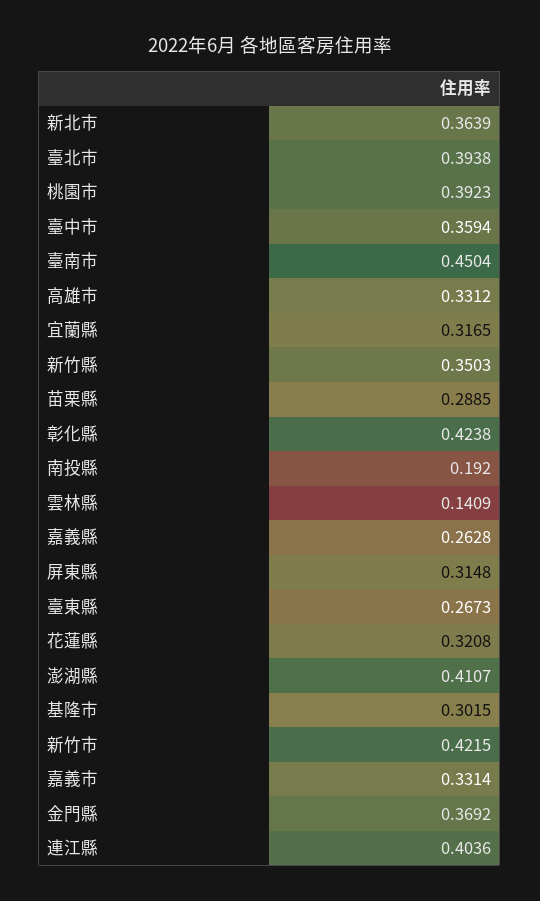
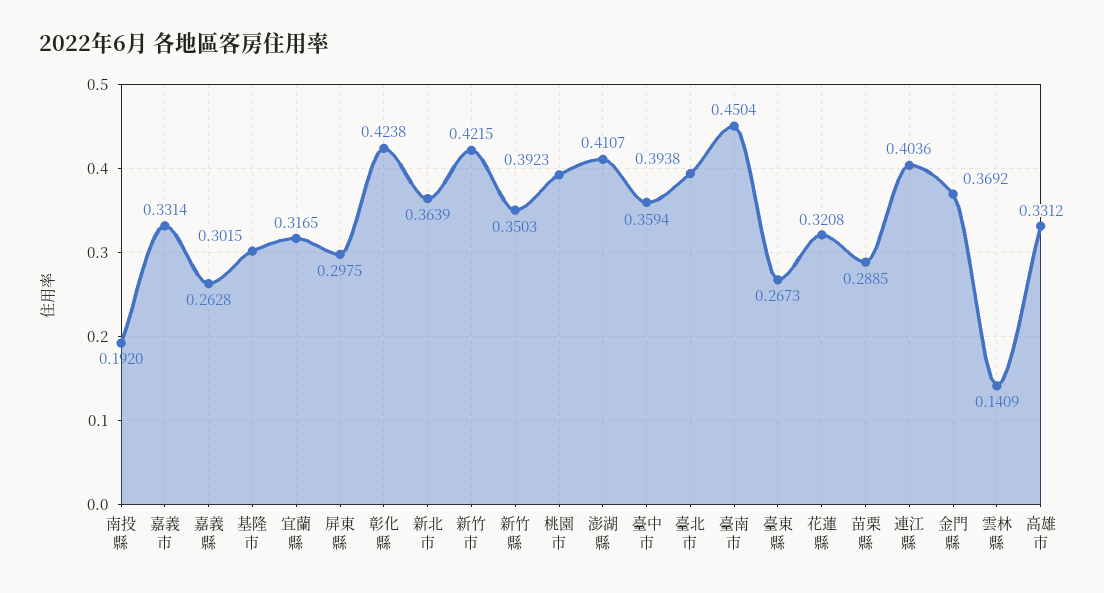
  {
    "新北市": 0.3639,
    "臺北市": 0.3938,
    "桃園市": 0.3923,
    "臺中市": 0.3594,
    "臺南市": 0.4504,
    "高雄市": 0.3312,
    "宜蘭縣": 0.3165,
    "新竹縣": 0.3503,
    "苗栗縣": 0.2885,
    "彰化縣": 0.4238,
    "南投縣": 0.192,
    "雲林縣": 0.1409,
    "嘉義縣": 0.2628,
-   "屏東縣": 0.3148,
+   "屏東縣": 0.2975,
    "臺東縣": 0.2673,
    "花蓮縣": 0.3208,
    "澎湖縣": 0.4107,
    "基隆市": 0.3015,
    "新竹市": 0.4215,
    "嘉義市": 0.3314,
    "金門縣": 0.3692,
    "連江縣": 0.4036
  }

